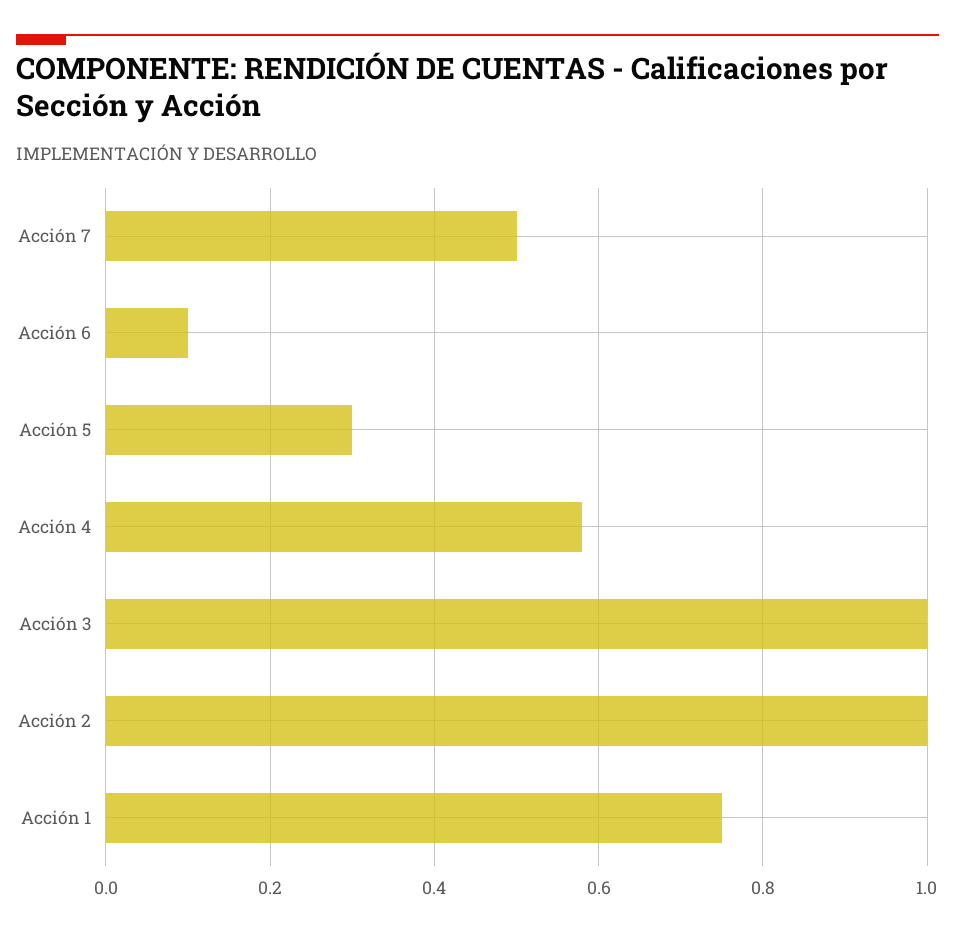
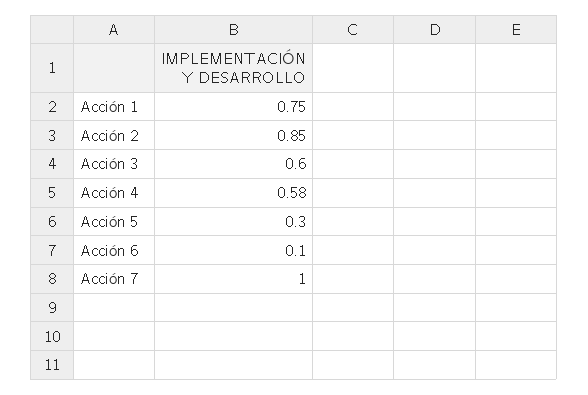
  {
-   "Acción 7": 0.5,
+   "Acción 7": 1,
    "Acción 6": 0.1,
    "Acción 5": 0.3,
    "Acción 4": 0.58,
-   "Acción 3": 1,
+   "Acción 3": 0.6,
-   "Acción 2": 1,
+   "Acción 2": 0.85,
    "Acción 1": 0.75
  }

